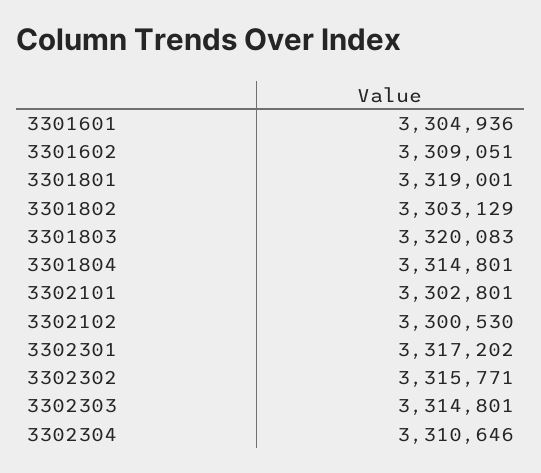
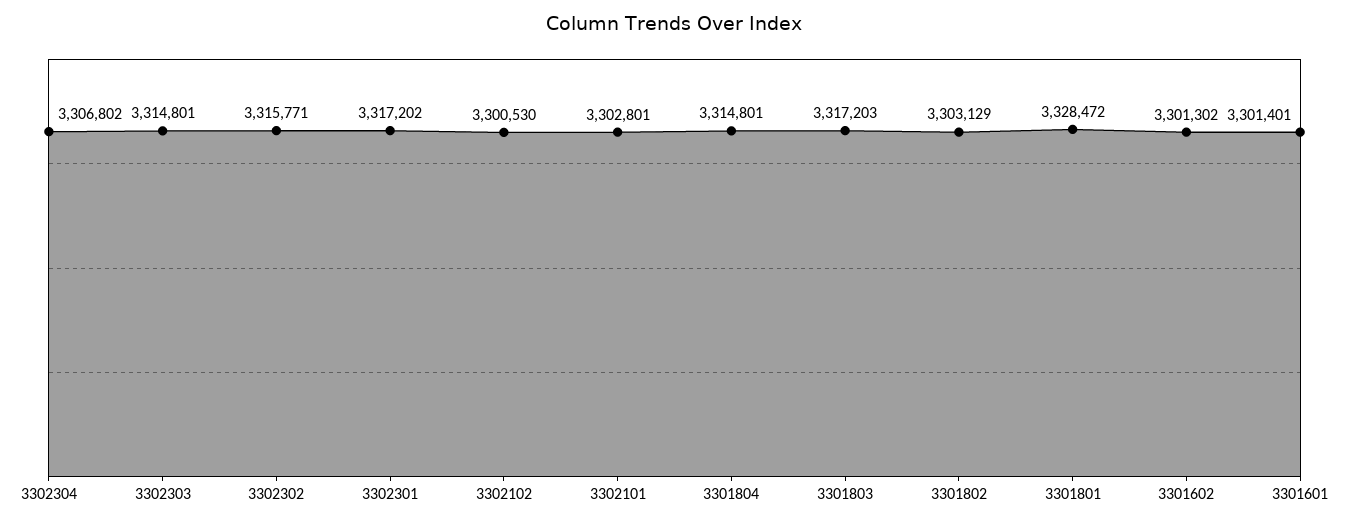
  {
-   "3301601": 3304936,
+   "3301601": 3301401,
-   "3301602": 3309051,
+   "3301602": 3301302,
-   "3301801": 3319001,
+   "3301801": 3328472,
    "3301802": 3303129,
-   "3301803": 3320083,
+   "3301803": 3317203,
    "3301804": 3314801,
    "3302101": 3302801,
    "3302102": 3300530,
    "3302301": 3317202,
    "3302302": 3315771,
    "3302303": 3314801,
-   "3302304": 3310646
+   "3302304": 3306802
  }

